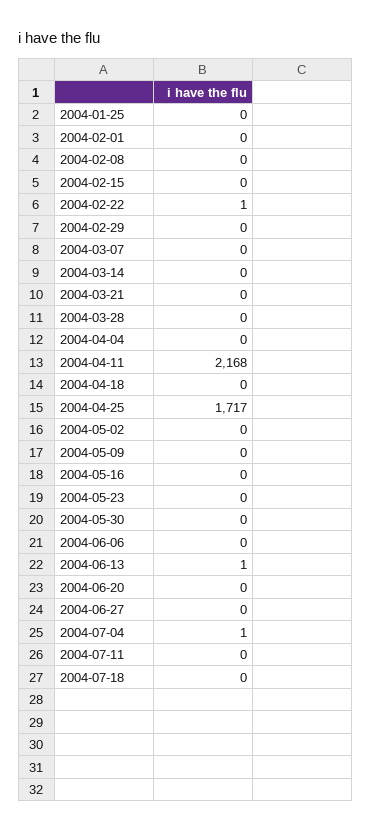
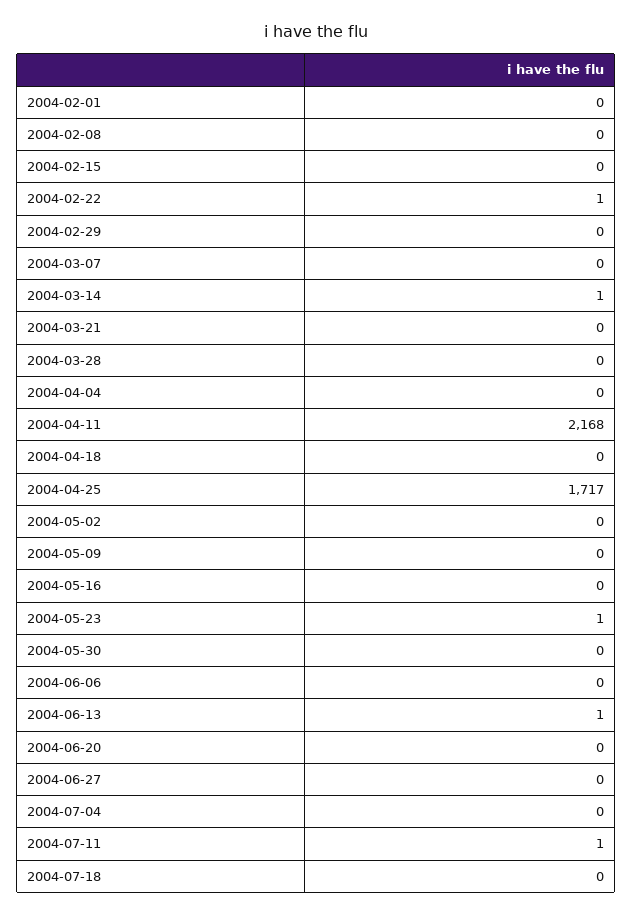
  {
-   "2004-01-25": 0,
    "2004-02-01": 0,
    "2004-02-08": 0,
    "2004-02-15": 0,
    "2004-02-22": 1,
    "2004-02-29": 0,
    "2004-03-07": 0,
-   "2004-03-14": 0,
+   "2004-03-14": 1,
    "2004-03-21": 0,
    "2004-03-28": 0,
    "2004-04-04": 0,
    "2004-04-11": 2168,
    "2004-04-18": 0,
    "2004-04-25": 1717,
    "2004-05-02": 0,
    "2004-05-09": 0,
    "2004-05-16": 0,
-   "2004-05-23": 0,
+   "2004-05-23": 1,
    "2004-05-30": 0,
    "2004-06-06": 0,
    "2004-06-13": 1,
    "2004-06-20": 0,
    "2004-06-27": 0,
-   "2004-07-04": 1,
+   "2004-07-04": 0,
-   "2004-07-11": 0,
+   "2004-07-11": 1,
    "2004-07-18": 0
  }

